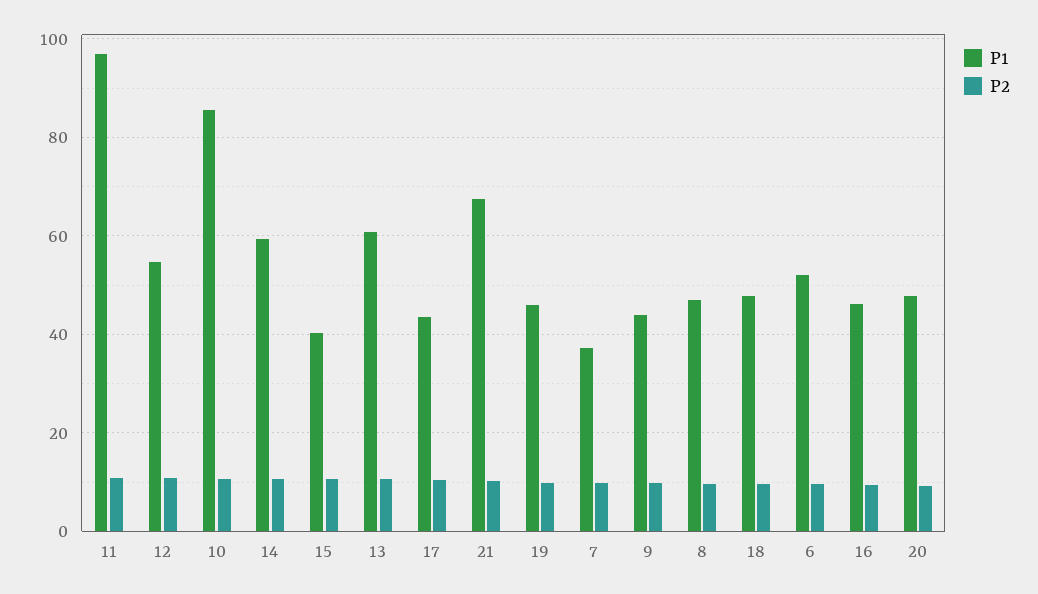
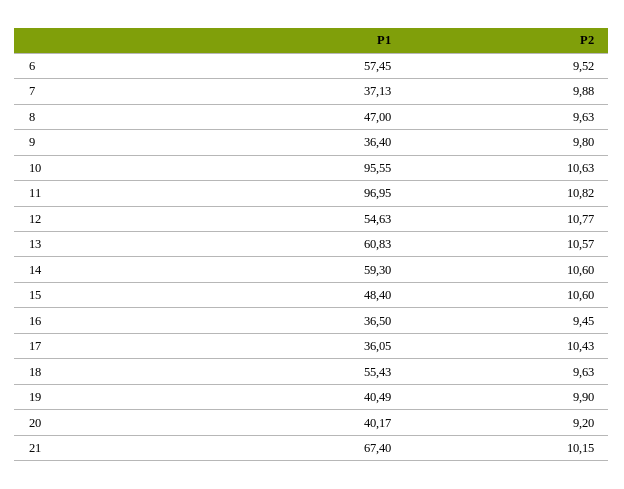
  {
    "P1": {
      "11": 96.95,
      "12": 54.63,
-     "10": 86,
+     "10": 95.55,
      "14": 59.3,
-     "15": 40,
+     "15": 48.4,
      "13": 60.83,
-     "17": 44,
+     "17": 36.05,
      "21": 67.4,
-     "19": 46,
+     "19": 40.49,
      "7": 37.13,
-     "9": 44,
+     "9": 36.4,
      "8": 47,
-     "18": 48,
+     "18": 55.43,
-     "6": 52,
+     "6": 57.45,
-     "16": 46,
+     "16": 36.5,
-     "20": 48
+     "20": 40.17
    },
    "P2": {
      "11": 10.82,
      "12": 10.77,
      "10": 10.63,
      "14": 10.6,
      "15": 10.6,
      "13": 10.57,
      "17": 10.43,
      "21": 10.15,
      "19": 9.9,
      "7": 9.88,
      "9": 9.8,
      "8": 9.63,
      "18": 9.63,
      "6": 9.52,
      "16": 9.45,
      "20": 9.2
    }
  }

